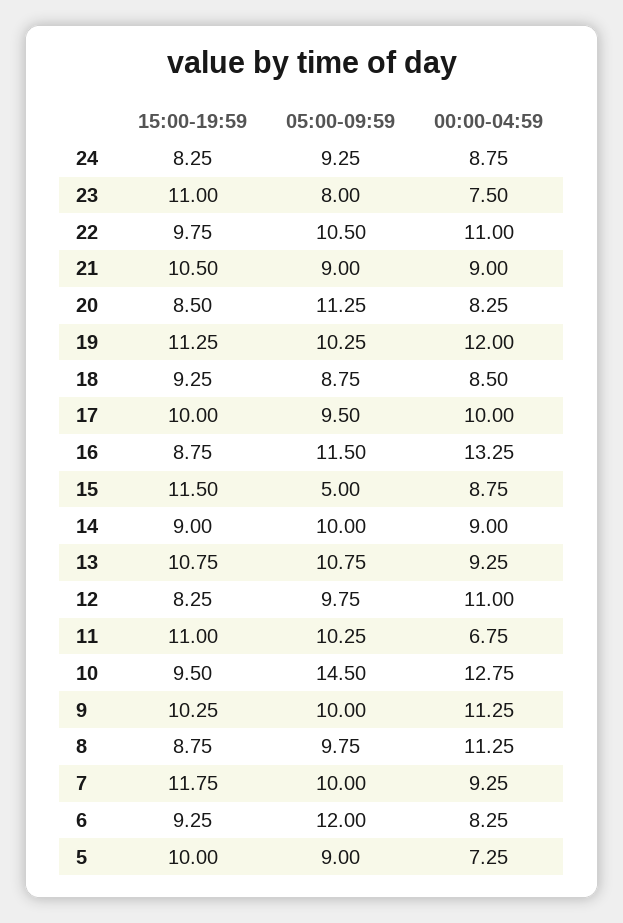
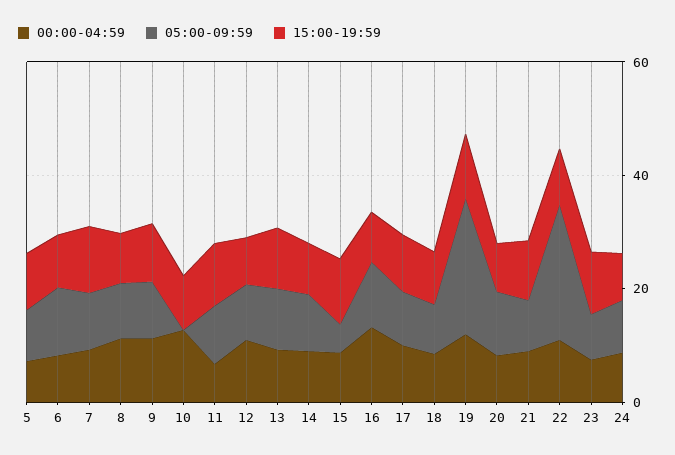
  {
    "15:00-19:59": {
      "24": 8.25,
      "23": 11,
      "22": 9.75,
      "21": 10.5,
      "20": 8.5,
      "19": 11.25,
      "18": 9.25,
      "17": 10,
      "16": 8.75,
      "15": 11.5,
      "14": 9,
      "13": 10.75,
      "12": 8.25,
      "11": 11,
      "10": 9.5,
      "9": 10.25,
      "8": 8.75,
      "7": 11.75,
      "6": 9.25,
      "5": 10
    },
    "05:00-09:59": {
      "24": 9.25,
      "23": 8,
-     "22": 10.5,
+     "22": 25,
      "21": 9,
      "20": 11.25,
-     "19": 10.25,
+     "19": 25,
      "18": 8.75,
      "17": 9.5,
      "16": 11.5,
      "15": 5,
      "14": 10,
      "13": 10.75,
      "12": 9.75,
      "11": 10.25,
-     "10": 14.5,
+     "10": 0,
      "9": 10,
      "8": 9.75,
      "7": 10,
      "6": 12,
      "5": 9
    },
    "00:00-04:59": {
      "24": 8.75,
      "23": 7.5,
      "22": 11,
      "21": 9,
      "20": 8.25,
      "19": 12,
      "18": 8.5,
      "17": 10,
      "16": 13.25,
      "15": 8.75,
      "14": 9,
      "13": 9.25,
      "12": 11,
      "11": 6.75,
      "10": 12.75,
      "9": 11.25,
      "8": 11.25,
      "7": 9.25,
      "6": 8.25,
      "5": 7.25
    }
  }

